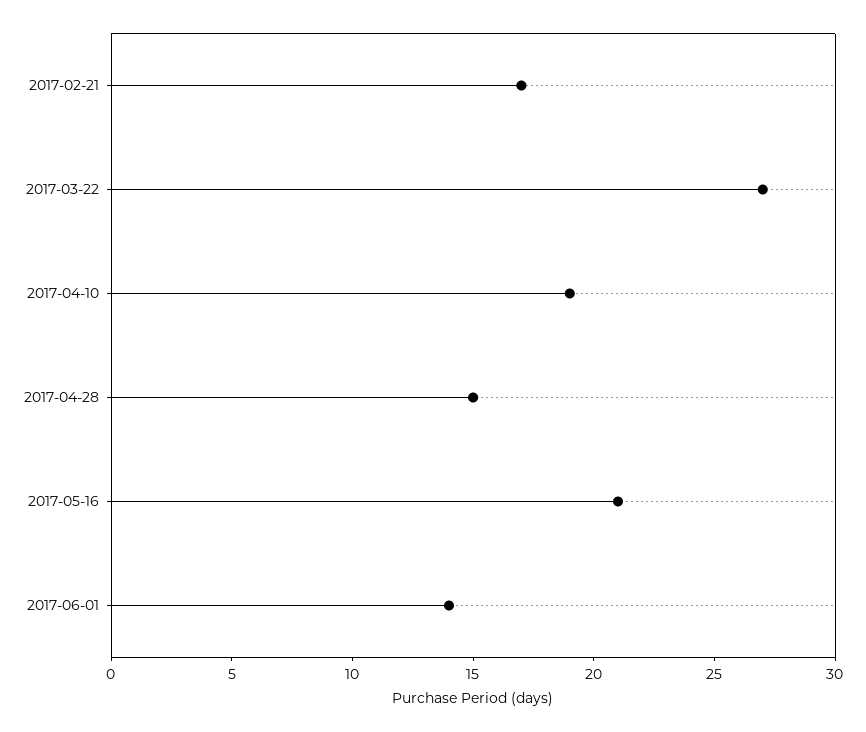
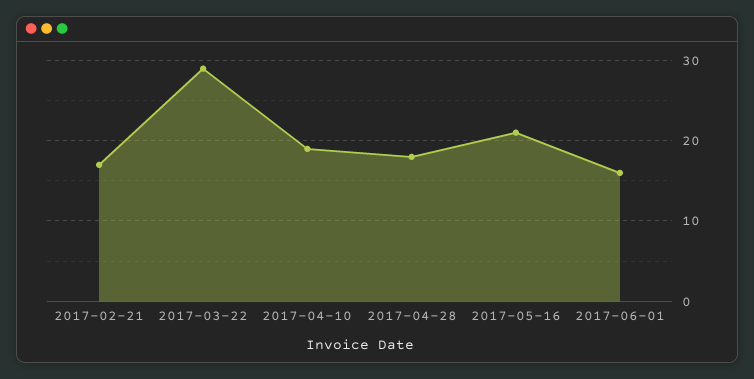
  {
    "2017-02-21": 17,
-   "2017-03-22": 27,
+   "2017-03-22": 29,
    "2017-04-10": 19,
-   "2017-04-28": 15,
+   "2017-04-28": 18,
    "2017-05-16": 21,
-   "2017-06-01": 14
+   "2017-06-01": 16
  }

